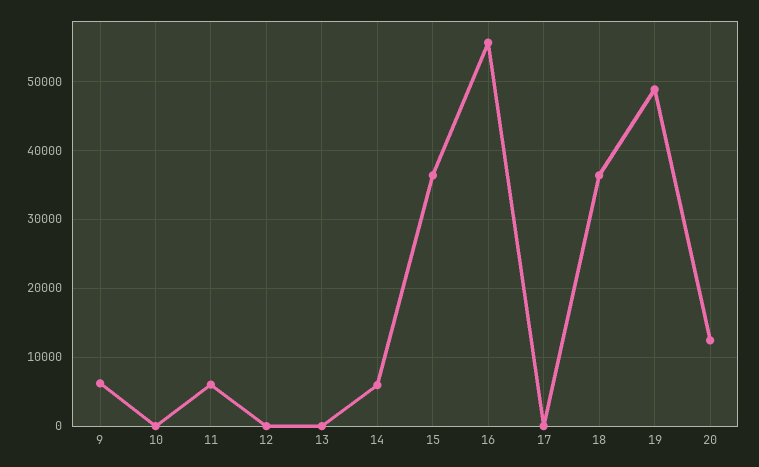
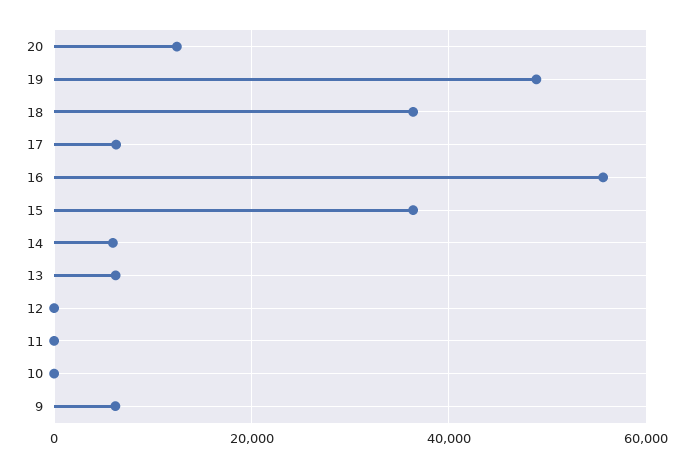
  {
    "9": 6000,
    "10": 0,
-   "11": 6000,
+   "11": 0,
    "12": 0,
-   "13": 0,
+   "13": 6000,
    "14": 6000,
    "15": 36000,
    "16": 56000,
-   "17": 0,
+   "17": 6000,
    "18": 36000,
    "19": 49000,
    "20": 12000
  }

